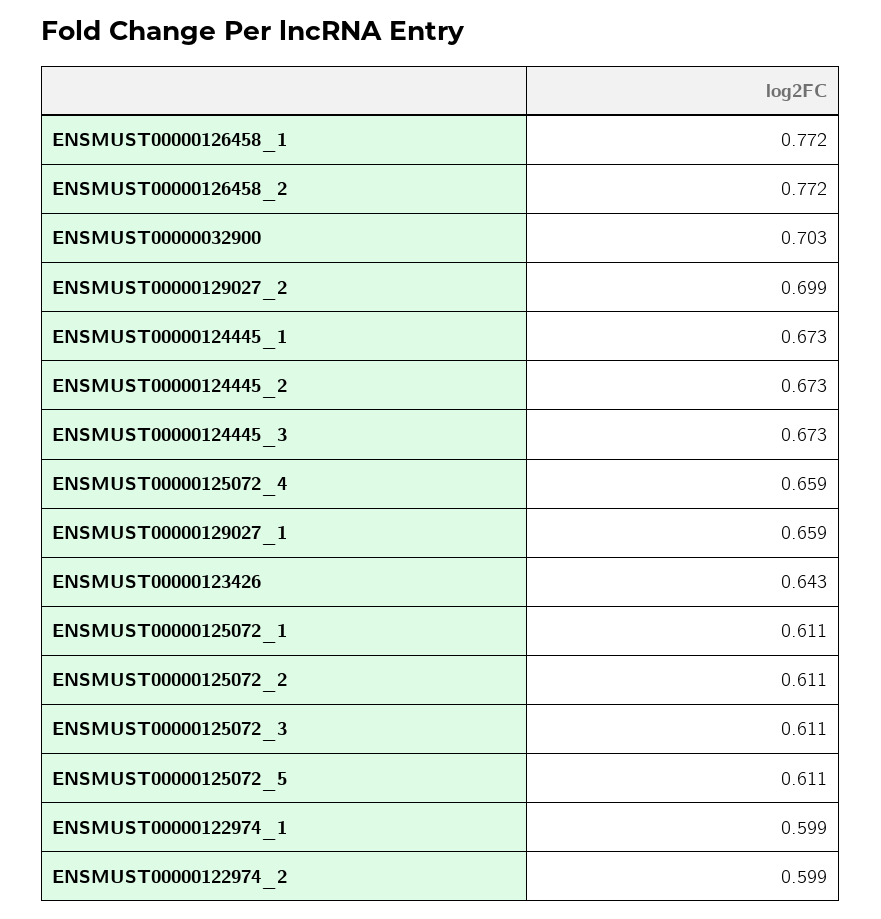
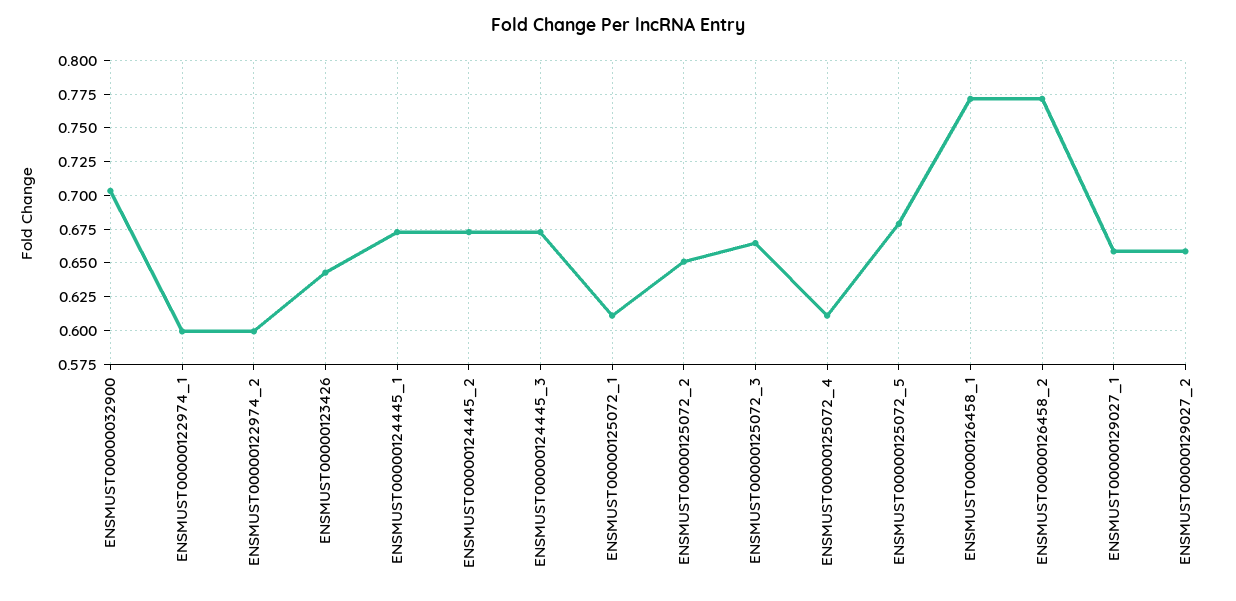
  {
    "ENSMUST00000126458_1": 0.772,
    "ENSMUST00000126458_2": 0.772,
    "ENSMUST00000032900": 0.703,
-   "ENSMUST00000129027_2": 0.699,
+   "ENSMUST00000129027_2": 0.66,
    "ENSMUST00000124445_1": 0.673,
    "ENSMUST00000124445_2": 0.673,
    "ENSMUST00000124445_3": 0.673,
-   "ENSMUST00000125072_4": 0.659,
+   "ENSMUST00000125072_4": 0.61,
    "ENSMUST00000129027_1": 0.659,
    "ENSMUST00000123426": 0.643,
    "ENSMUST00000125072_1": 0.611,
-   "ENSMUST00000125072_2": 0.611,
+   "ENSMUST00000125072_2": 0.65,
-   "ENSMUST00000125072_3": 0.611,
+   "ENSMUST00000125072_3": 0.665,
-   "ENSMUST00000125072_5": 0.611,
+   "ENSMUST00000125072_5": 0.68,
    "ENSMUST00000122974_1": 0.599,
    "ENSMUST00000122974_2": 0.599
  }

